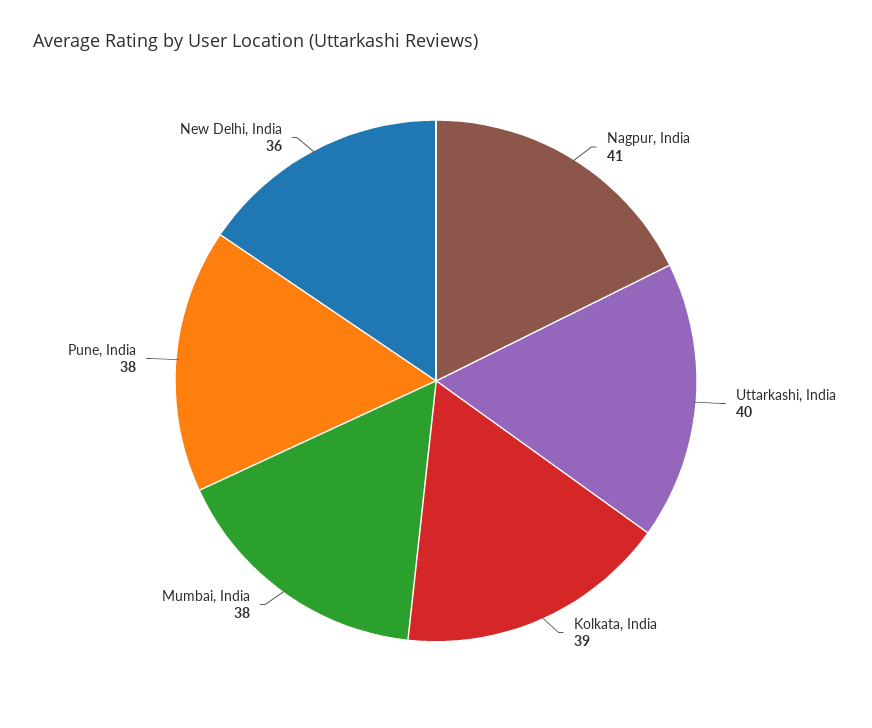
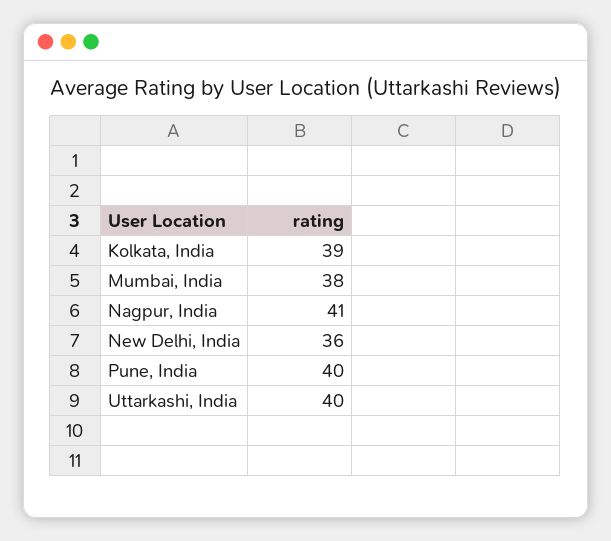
  {
    "Nagpur, India": 41,
    "Uttarkashi, India": 40,
    "Kolkata, India": 39,
    "Mumbai, India": 38,
-   "Pune, India": 38,
+   "Pune, India": 40,
    "New Delhi, India": 36
  }

